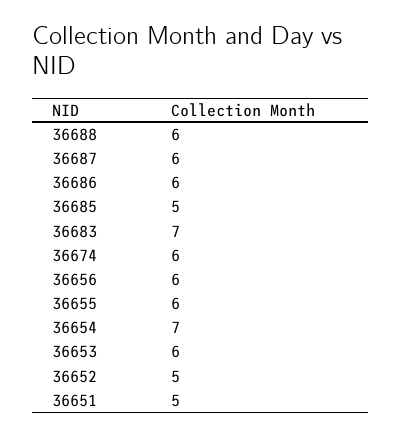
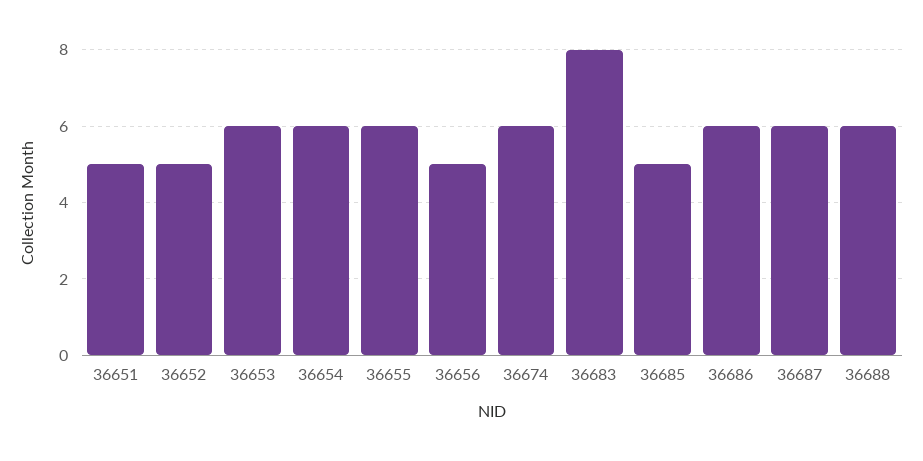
  {
    "36688": 6,
    "36687": 6,
    "36686": 6,
    "36685": 5,
-   "36683": 7,
+   "36683": 8,
    "36674": 6,
-   "36656": 6,
+   "36656": 5,
    "36655": 6,
-   "36654": 7,
+   "36654": 6,
    "36653": 6,
    "36652": 5,
    "36651": 5
  }

